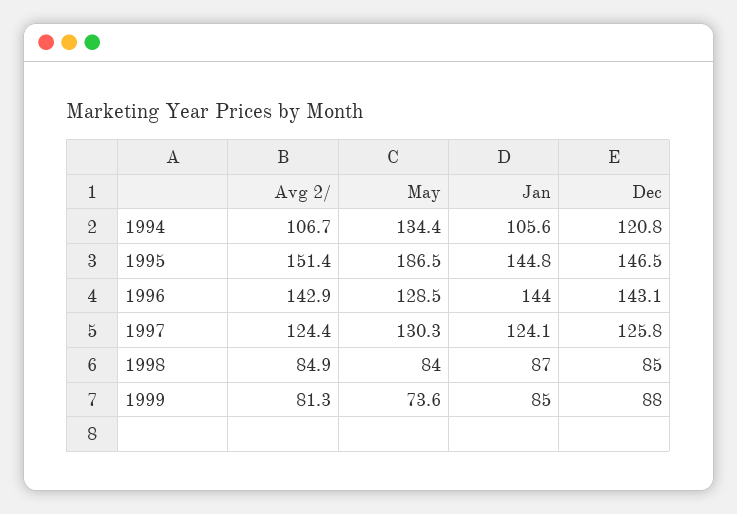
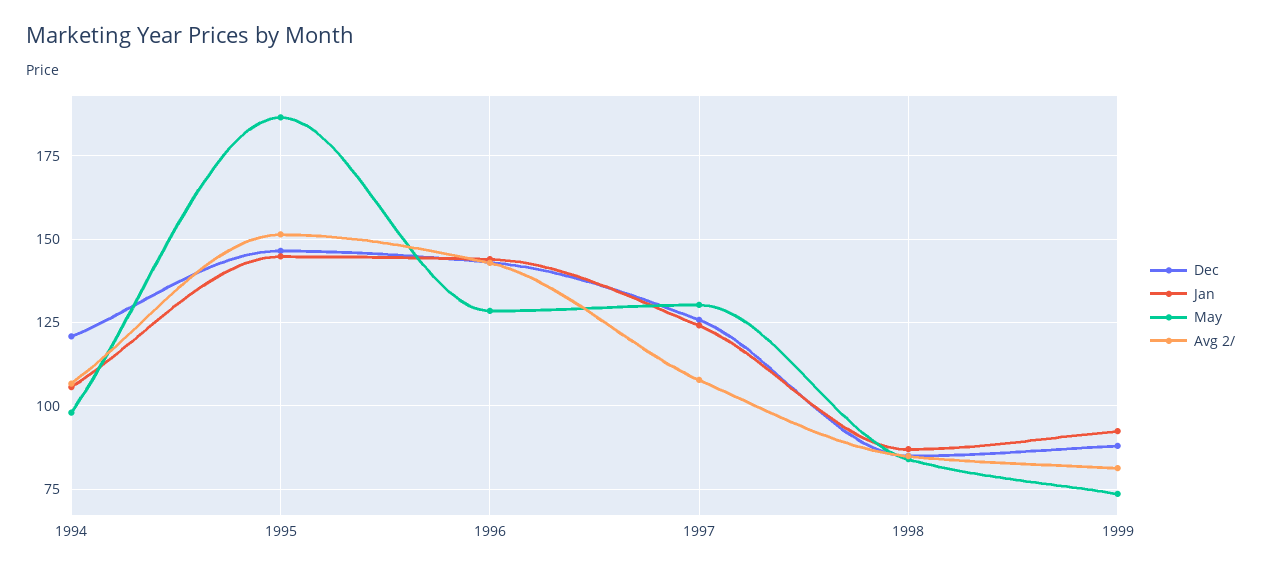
  {
    "Avg 2/": {
      "1994": 106.7,
      "1995": 151.4,
      "1996": 142.9,
-     "1997": 124.4,
+     "1997": 107.5,
      "1998": 84.9,
      "1999": 81.3
    },
    "May": {
-     "1994": 134.4,
+     "1994": 97.5,
      "1995": 186.5,
      "1996": 128.5,
      "1997": 130.3,
      "1998": 84,
      "1999": 73.6
    },
    "Jan": {
      "1994": 105.6,
      "1995": 144.8,
      "1996": 144,
      "1997": 124.1,
      "1998": 87,
-     "1999": 85
+     "1999": 92.5
    },
    "Dec": {
      "1994": 120.8,
      "1995": 146.5,
      "1996": 143.1,
      "1997": 125.8,
      "1998": 85,
      "1999": 88
    }
  }

